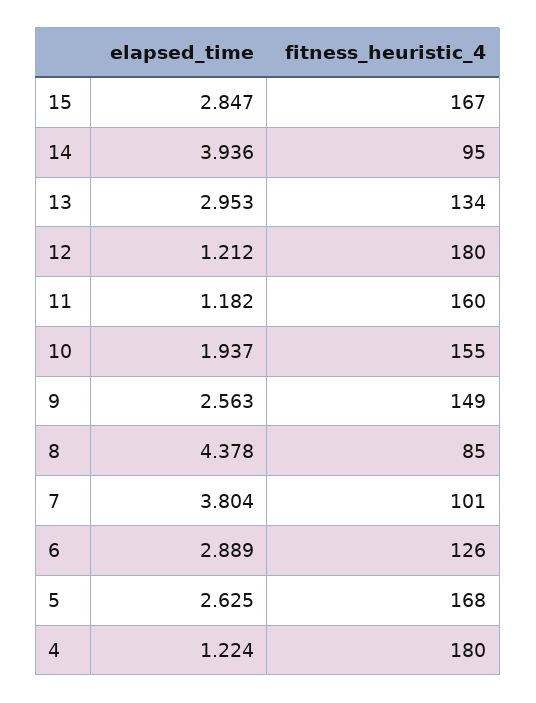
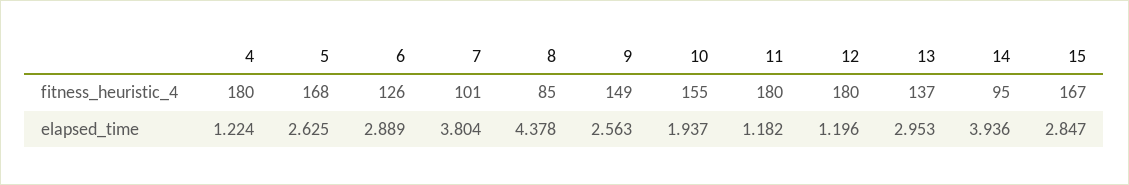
  {
    "elapsed_time": {
      "15": 2.847,
      "14": 3.936,
      "13": 2.953,
-     "12": 1.212,
+     "12": 1.196,
      "11": 1.182,
      "10": 1.937,
      "9": 2.563,
      "8": 4.378,
      "7": 3.804,
      "6": 2.889,
      "5": 2.625,
      "4": 1.224
    },
    "fitness_heuristic_4": {
      "15": 167,
      "14": 95,
-     "13": 134,
+     "13": 137,
      "12": 180,
-     "11": 160,
+     "11": 180,
      "10": 155,
      "9": 149,
      "8": 85,
      "7": 101,
      "6": 126,
      "5": 168,
      "4": 180
    }
  }

